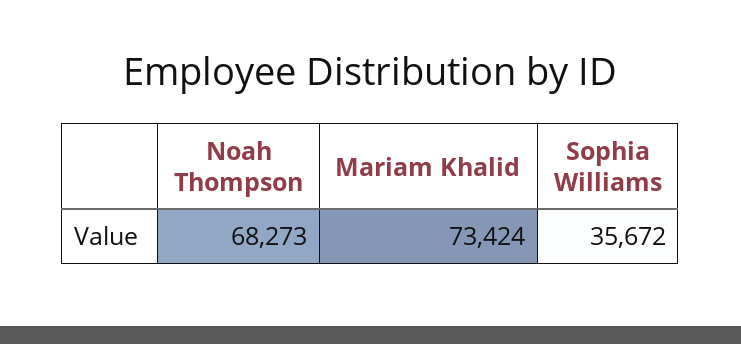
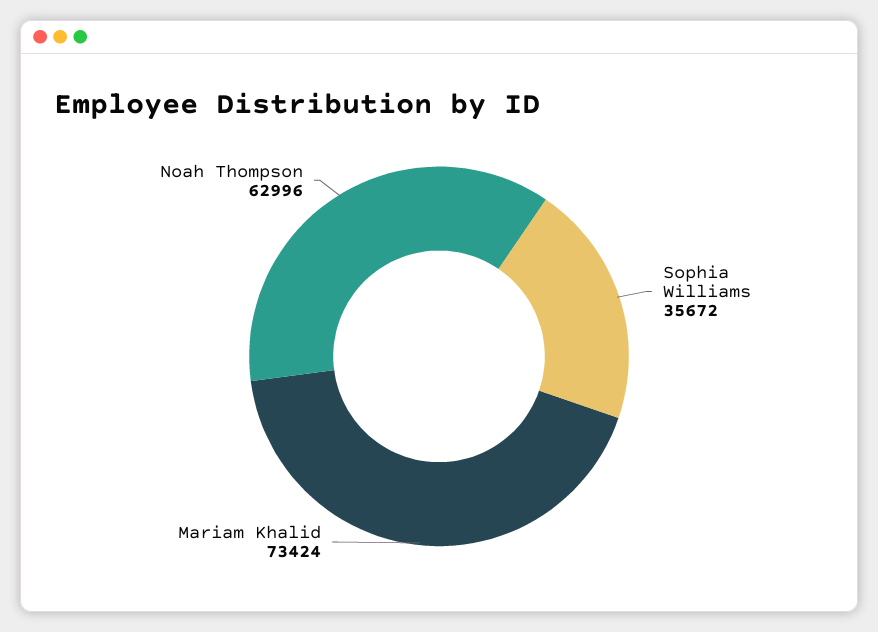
  {
-   "Noah Thompson": 68273,
+   "Noah Thompson": 62996,
    "Mariam Khalid": 73424,
    "Sophia Williams": 35672
  }

